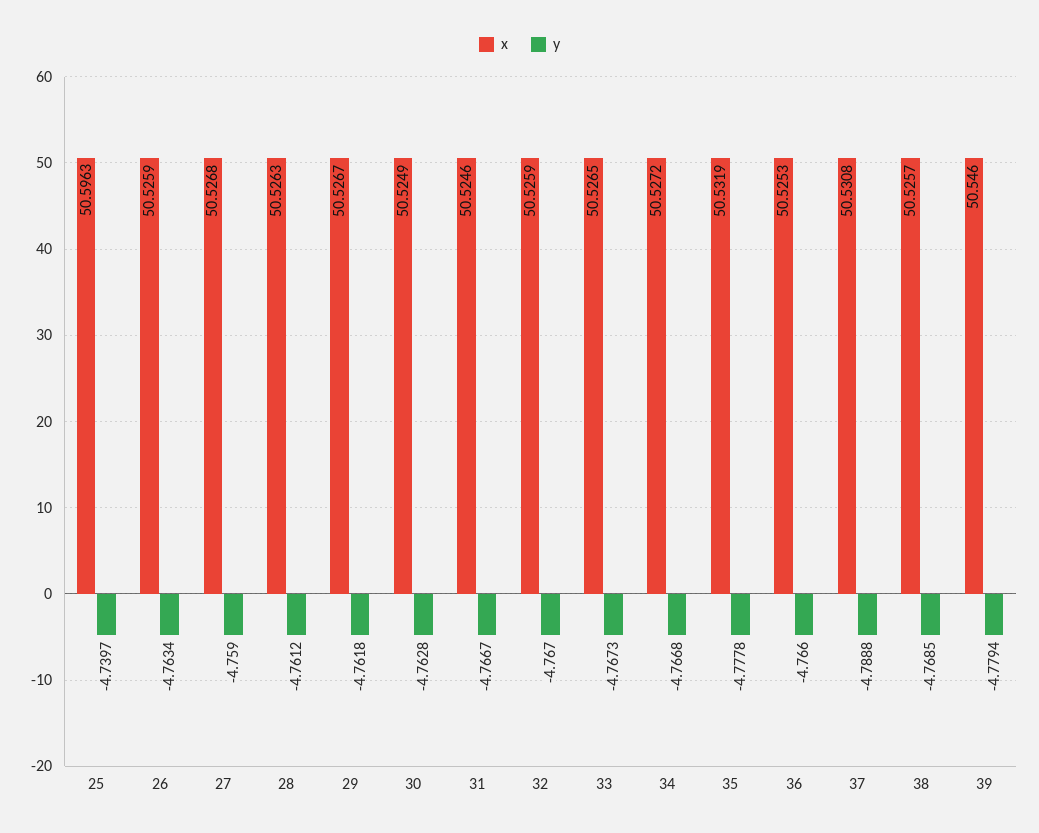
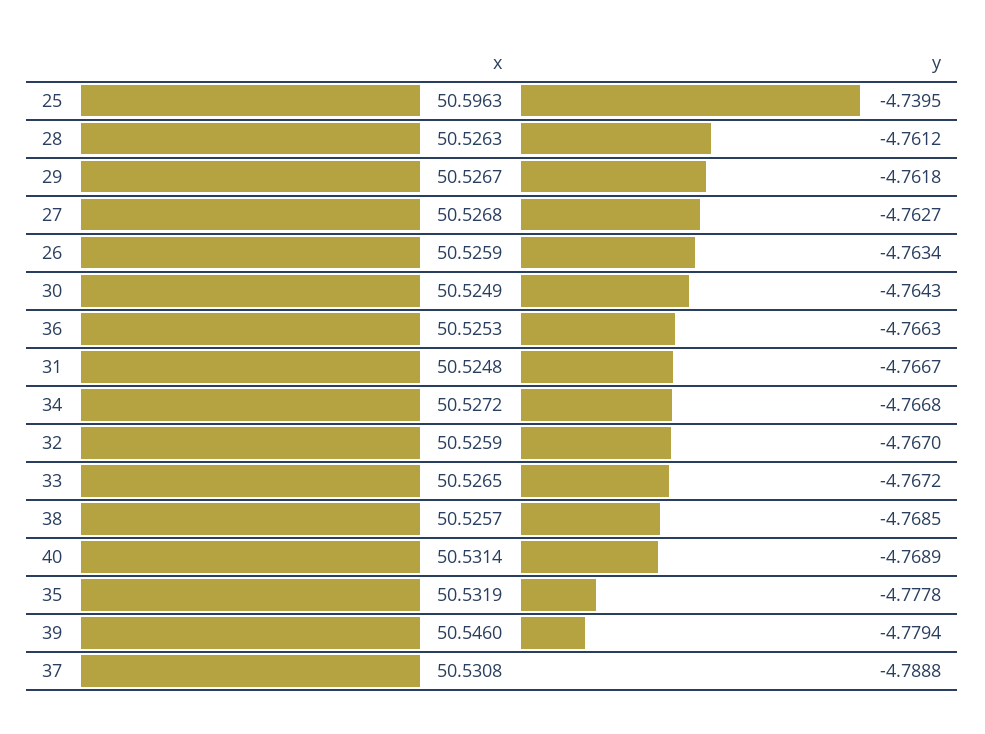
  {
    "x": {
      "25": 50.5963,
      "26": 50.5259,
      "27": 50.5268,
      "28": 50.5263,
      "29": 50.5267,
      "30": 50.5249,
-     "31": 50.5246,
+     "31": 50.5248,
      "32": 50.5259,
      "33": 50.5265,
      "34": 50.5272,
      "35": 50.5319,
      "36": 50.5253,
      "37": 50.5308,
      "38": 50.5257,
-     "39": 50.546
+     "39": 50.546,
+     "40": 50.5314
    },
    "y": {
-     "25": -4.7397,
+     "25": -4.7395,
      "26": -4.7634,
-     "27": -4.759,
+     "27": -4.7627,
      "28": -4.7612,
      "29": -4.7618,
-     "30": -4.7628,
+     "30": -4.7643,
      "31": -4.7667,
      "32": -4.767,
-     "33": -4.7673,
+     "33": -4.7672,
      "34": -4.7668,
      "35": -4.7778,
-     "36": -4.766,
+     "36": -4.7663,
      "37": -4.7888,
      "38": -4.7685,
-     "39": -4.7794
+     "39": -4.7794,
+     "40": -4.7689
    }
  }

